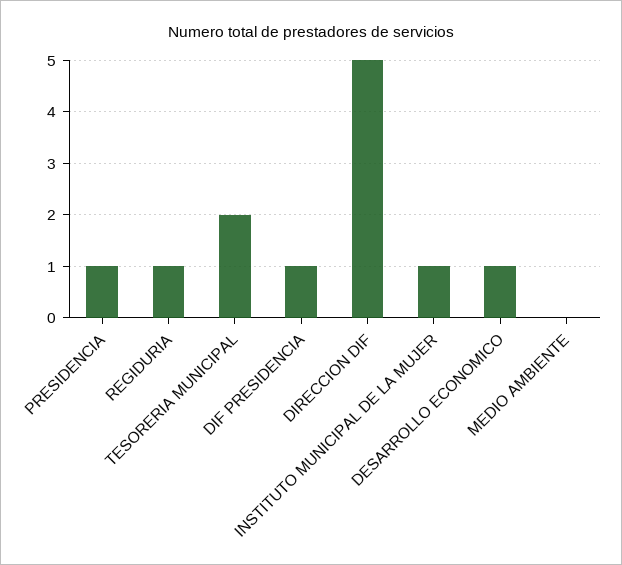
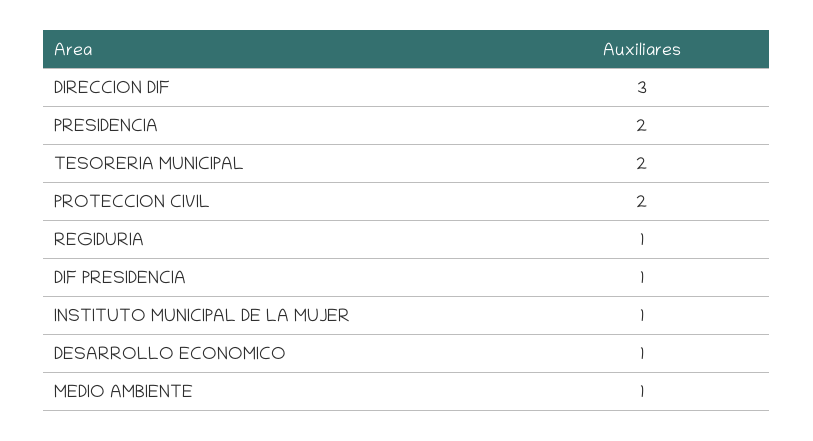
  {
-   "PRESIDENCIA": 1,
+   "PRESIDENCIA": 2,
    "REGIDURIA": 1,
    "TESORERIA MUNICIPAL": 2,
    "DIF PRESIDENCIA": 1,
-   "DIRECCION DIF": 5,
+   "DIRECCION DIF": 3,
    "INSTITUTO MUNICIPAL DE LA MUJER": 1,
    "DESARROLLO ECONOMICO": 1,
-   "MEDIO AMBIENTE": 0
+   "MEDIO AMBIENTE": 1,
+   "PROTECCION CIVIL": 2
  }

